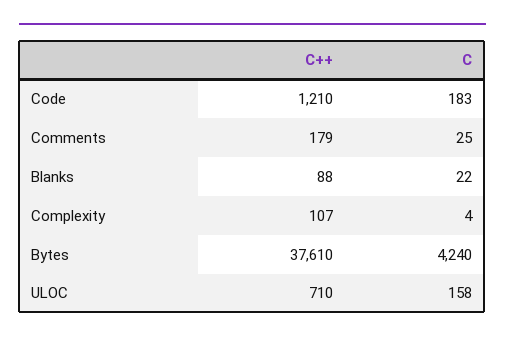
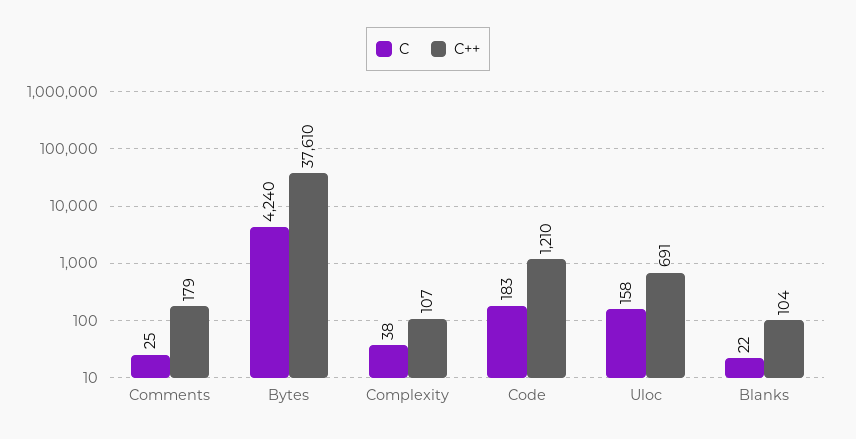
  {
    "C++": {
      "Code": 1210,
      "Comments": 179,
-     "Blanks": 88,
+     "Blanks": 104,
      "Complexity": 107,
      "Bytes": 37610,
-     "ULOC": 710
+     "ULOC": 691
    },
    "C": {
      "Code": 183,
      "Comments": 25,
      "Blanks": 22,
-     "Complexity": 4,
+     "Complexity": 38,
      "Bytes": 4240,
      "ULOC": 158
    }
  }

